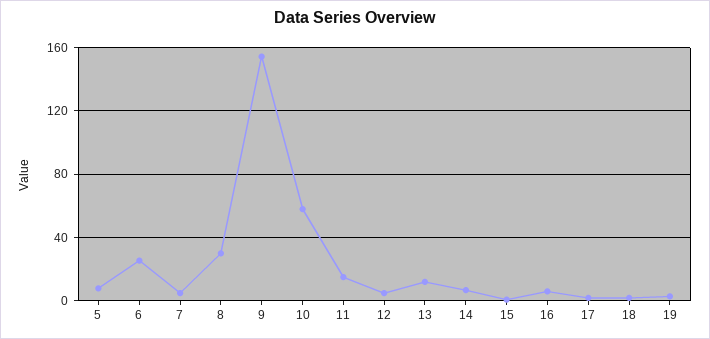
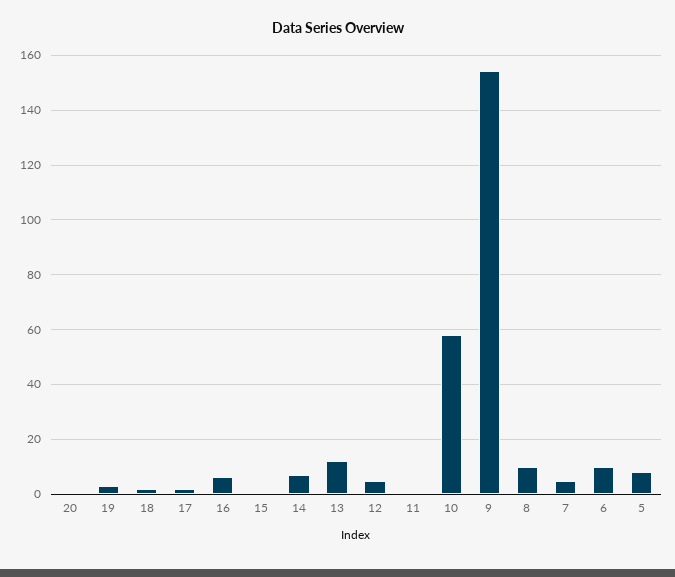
  {
    "5": 7.5,
-   "6": 25,
+   "6": 10,
    "7": 5,
-   "8": 30,
+   "8": 10,
    "9": 155,
    "10": 57.5,
-   "11": 15,
+   "11": 0,
    "12": 5,
    "13": 12.5,
    "14": 7.5,
    "15": 0,
    "16": 5,
    "17": 2.5,
    "18": 2.5,
-   "19": 2.5
+   "19": 2.5,
+   "20": 0
  }

